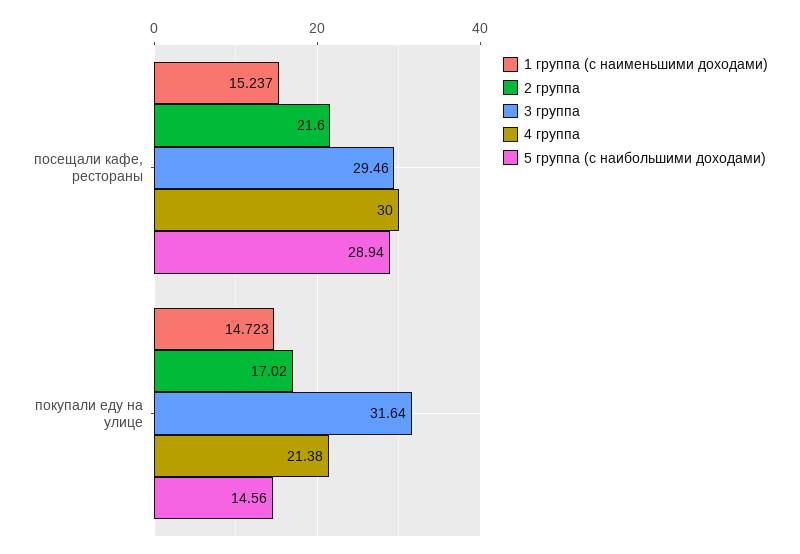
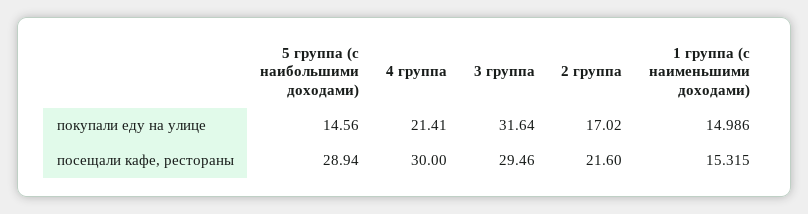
  {
    "1 группа (с наименьшими доходами)": {
-     "посещали кафе, рестораны": 15.237,
+     "посещали кафе, рестораны": 15.315,
-     "покупали еду на улице": 14.723
+     "покупали еду на улице": 14.986
    },
    "2 группа": {
      "посещали кафе, рестораны": 21.6,
      "покупали еду на улице": 17.02
    },
    "3 группа": {
      "посещали кафе, рестораны": 29.46,
      "покупали еду на улице": 31.64
    },
    "4 группа": {
      "посещали кафе, рестораны": 30,
-     "покупали еду на улице": 21.38
+     "покупали еду на улице": 21.41
    },
    "5 группа (с наибольшими доходами)": {
      "посещали кафе, рестораны": 28.94,
      "покупали еду на улице": 14.56
    }
  }

